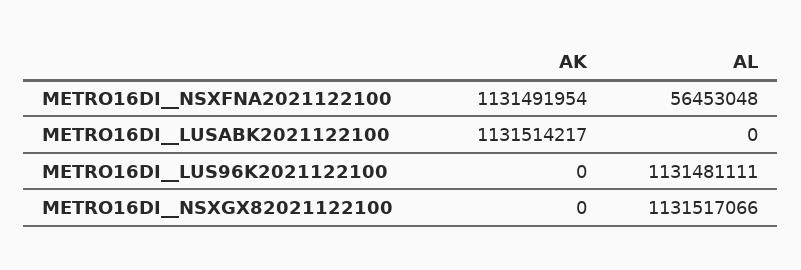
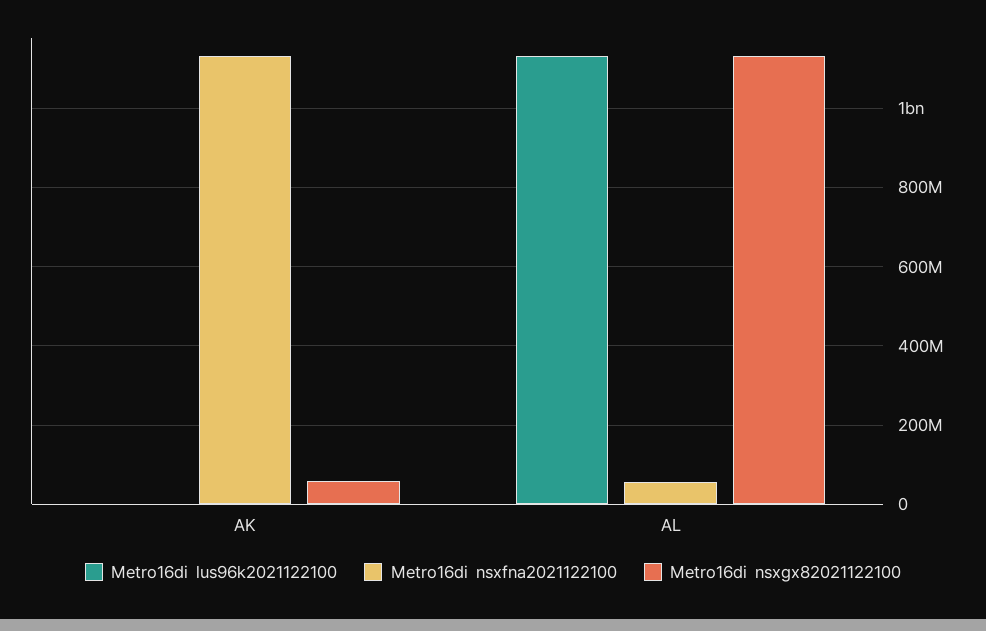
  {
    "METRO16DI__NSXFNA2021122100": {
      "AK": 1131491954,
      "AL": 56453048
    },
-   "METRO16DI__LUSABK2021122100": {
-     "AK": 1131514217,
-     "AL": 0
-   },
    "METRO16DI__LUS96K2021122100": {
      "AK": 0,
      "AL": 1131481111
    },
    "METRO16DI__NSXGX82021122100": {
-     "AK": 0,
+     "AK": 60000000,
      "AL": 1131517066
    }
  }

